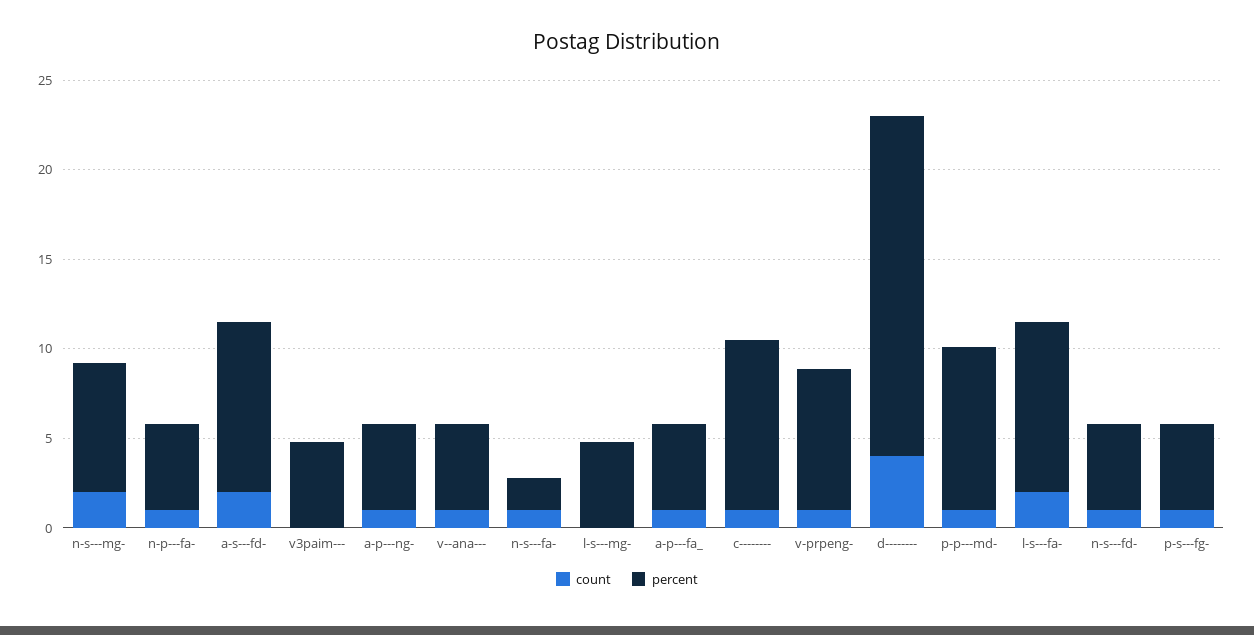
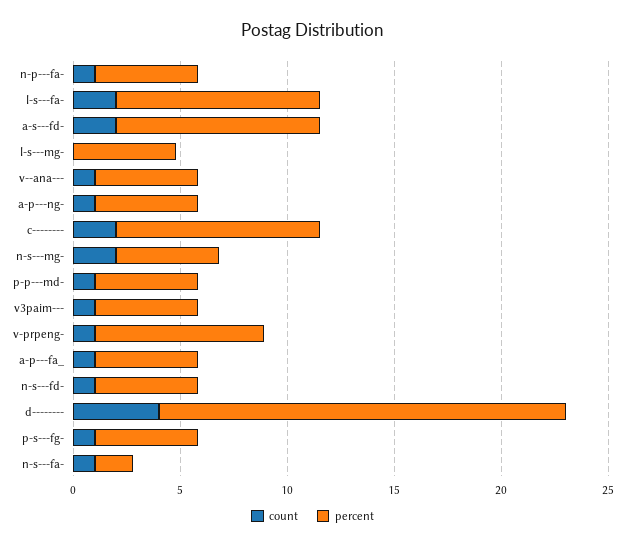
  {
    "count": {
      "n-s---mg-": 2,
      "n-p---fa-": 1,
      "a-s---fd-": 2,
-     "v3paim---": 0,
+     "v3paim---": 1,
      "a-p---ng-": 1,
      "v--ana---": 1,
      "n-s---fa-": 1,
      "l-s---mg-": 0,
      "a-p---fa_": 1,
-     "c--------": 1,
+     "c--------": 2,
      "v-prpeng-": 1,
      "d--------": 4,
      "p-p---md-": 1,
      "l-s---fa-": 2,
      "n-s---fd-": 1,
      "p-s---fg-": 1
    },
    "percent": {
-     "n-s---mg-": 7,
+     "n-s---mg-": 5,
      "n-p---fa-": 5,
      "a-s---fd-": 10,
      "v3paim---": 5,
      "a-p---ng-": 5,
      "v--ana---": 5,
      "n-s---fa-": 2,
      "l-s---mg-": 5,
      "a-p---fa_": 5,
      "c--------": 10,
      "v-prpeng-": 8,
      "d--------": 19,
-     "p-p---md-": 9,
+     "p-p---md-": 5,
      "l-s---fa-": 10,
      "n-s---fd-": 5,
      "p-s---fg-": 5
    }
  }

